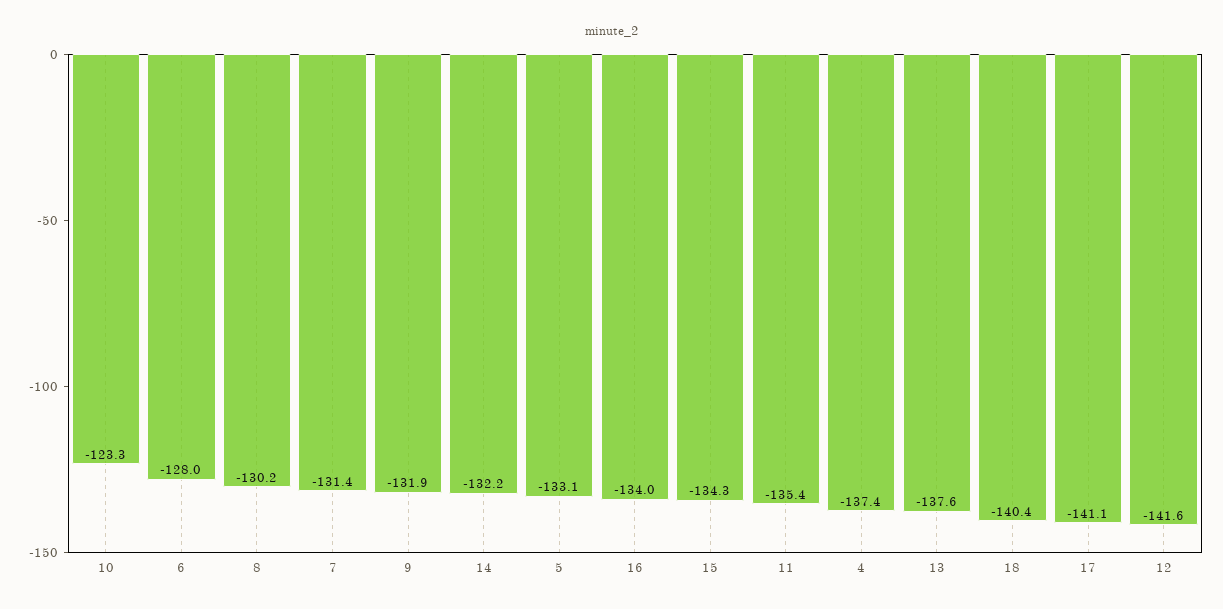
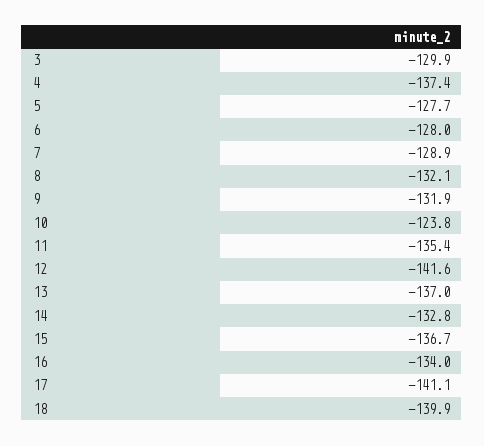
  {
-   "10": -123.3,
+   "10": -123.8,
    "6": -128,
-   "8": -130.2,
+   "8": -132.1,
-   "7": -131.4,
+   "7": -128.9,
    "9": -131.9,
-   "14": -132.2,
+   "14": -132.8,
-   "5": -133.1,
+   "5": -127.7,
    "16": -134,
-   "15": -134.3,
+   "15": -136.7,
    "11": -135.4,
    "4": -137.4,
-   "13": -137.6,
+   "13": -137,
-   "18": -140.4,
+   "18": -139.9,
    "17": -141.1,
-   "12": -141.6
+   "12": -141.6,
+   "3": -129.9
  }

